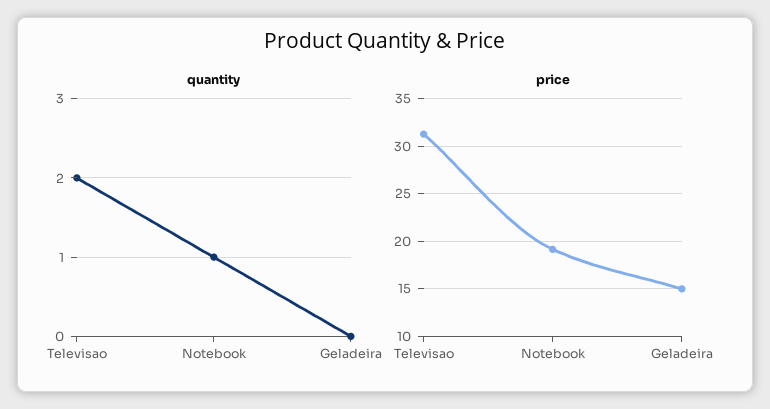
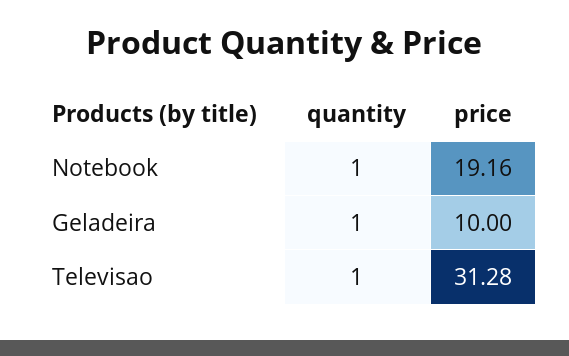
  {
    "quantity": {
-     "Televisao": 2,
+     "Televisao": 1,
      "Notebook": 1,
-     "Geladeira": 0
+     "Geladeira": 1
    },
    "price": {
      "Televisao": 31.28,
      "Notebook": 19.16,
-     "Geladeira": 15
+     "Geladeira": 10
    }
  }

